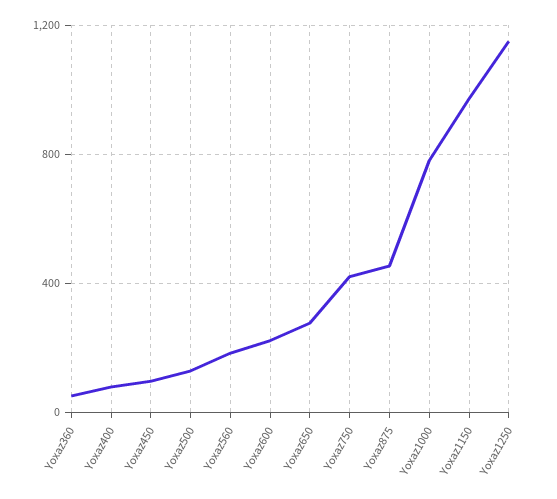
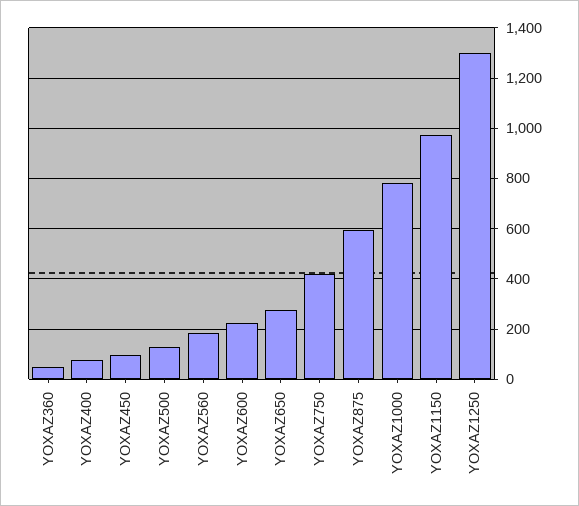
  {
    "Yoxaz360": 50,
    "Yoxaz400": 75,
    "Yoxaz450": 100,
    "Yoxaz500": 125,
    "Yoxaz560": 175,
    "Yoxaz600": 225,
    "Yoxaz650": 275,
    "Yoxaz750": 425,
-   "Yoxaz875": 450,
+   "Yoxaz875": 600,
    "Yoxaz1000": 775,
    "Yoxaz1150": 975,
-   "Yoxaz1250": 1150
+   "Yoxaz1250": 1300
  }

